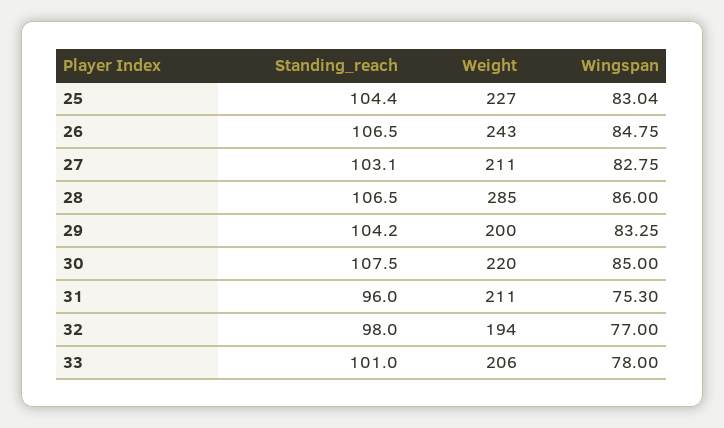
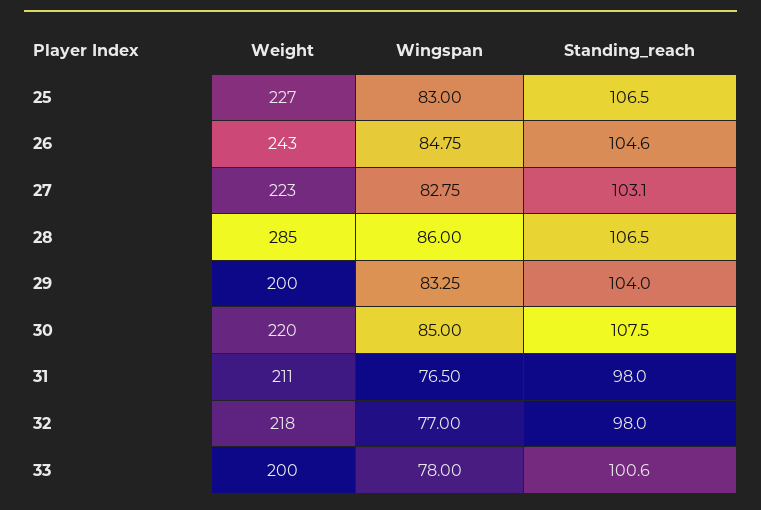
  {
    "Standing_reach": {
-     "25": 104.4,
+     "25": 106.5,
-     "26": 106.5,
+     "26": 104.6,
      "27": 103.1,
      "28": 106.5,
-     "29": 104.2,
+     "29": 104,
      "30": 107.5,
-     "31": 96,
+     "31": 98,
      "32": 98,
-     "33": 101
+     "33": 100.6
    },
    "Weight": {
      "25": 227,
      "26": 243,
-     "27": 211,
+     "27": 223,
      "28": 285,
      "29": 200,
      "30": 220,
      "31": 211,
-     "32": 194,
+     "32": 218,
-     "33": 206
+     "33": 200
    },
    "Wingspan": {
-     "25": 83.04,
+     "25": 83,
      "26": 84.75,
      "27": 82.75,
      "28": 86,
      "29": 83.25,
      "30": 85,
-     "31": 75.3,
+     "31": 76.5,
      "32": 77,
      "33": 78
    }
  }

